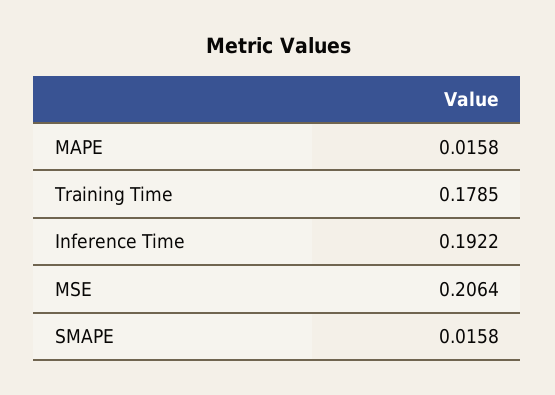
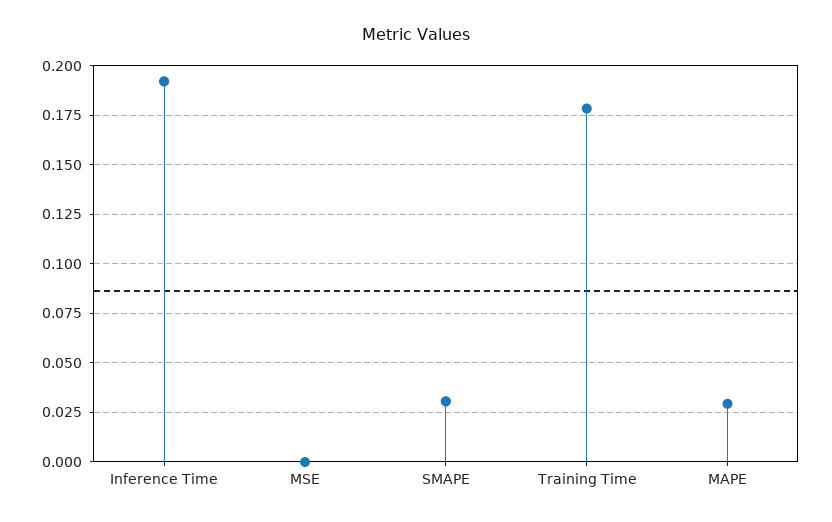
  {
-   "MAPE": 0.0158,
+   "MAPE": 0.03,
    "Training Time": 0.1785,
    "Inference Time": 0.1922,
-   "MSE": 0.2064,
+   "MSE": 0,
-   "SMAPE": 0.0158
+   "SMAPE": 0.03
  }

